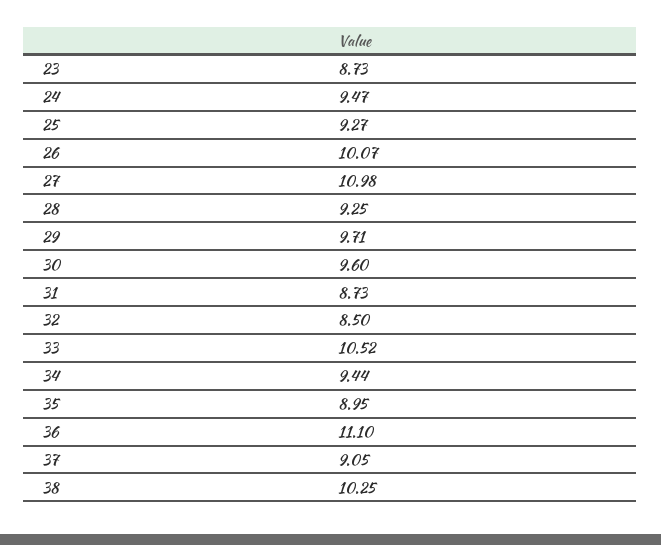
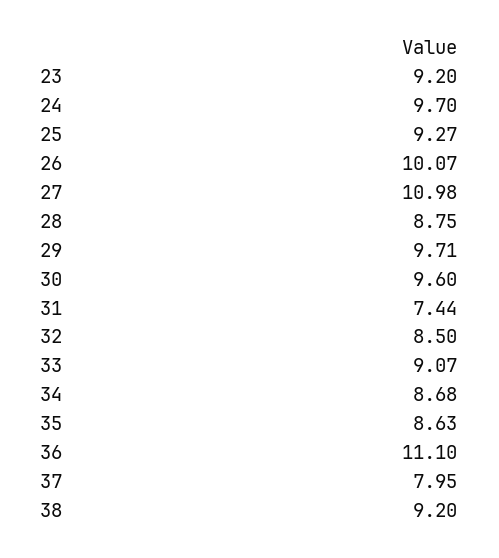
  {
-   "23": 8.73,
+   "23": 9.2,
-   "24": 9.47,
+   "24": 9.7,
    "25": 9.27,
    "26": 10.07,
    "27": 10.98,
-   "28": 9.25,
+   "28": 8.75,
    "29": 9.71,
    "30": 9.6,
-   "31": 8.73,
+   "31": 7.44,
    "32": 8.5,
-   "33": 10.52,
+   "33": 9.07,
-   "34": 9.44,
+   "34": 8.68,
-   "35": 8.95,
+   "35": 8.63,
    "36": 11.1,
-   "37": 9.05,
+   "37": 7.95,
-   "38": 10.25
+   "38": 9.2
  }

